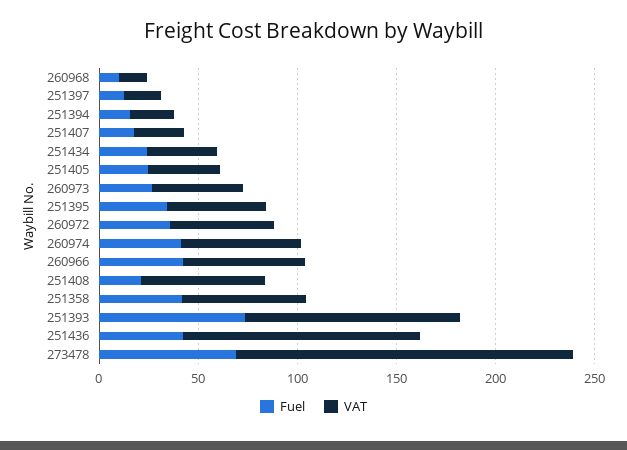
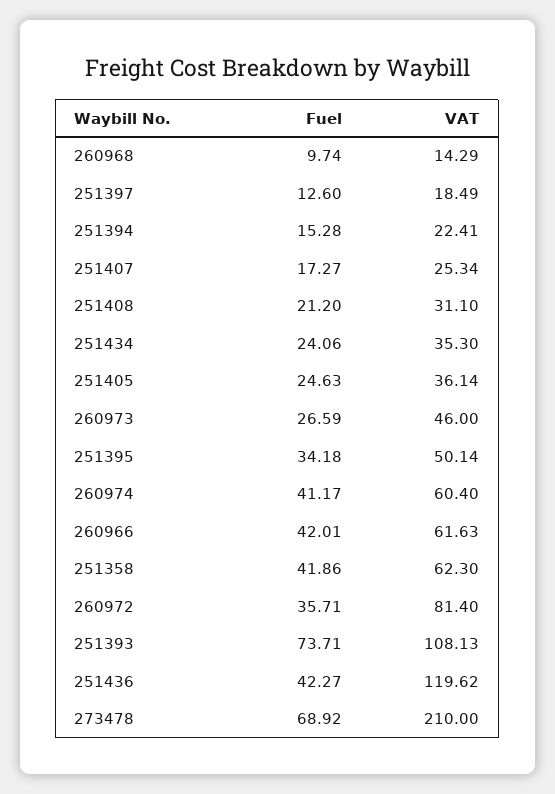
  {
    "Fuel": {
      "260968": 9.74,
      "251397": 12.6,
      "251394": 15.28,
      "251407": 17.27,
      "251434": 24.06,
      "251405": 24.63,
      "260973": 26.59,
      "251395": 34.18,
      "260972": 35.71,
      "260974": 41.17,
      "260966": 42.01,
      "251408": 21.2,
      "251358": 41.86,
      "251393": 73.71,
      "251436": 42.27,
      "273478": 68.92
    },
    "VAT": {
      "260968": 14.29,
      "251397": 18.49,
      "251394": 22.41,
      "251407": 25.34,
      "251434": 35.3,
      "251405": 36.14,
      "260973": 46,
      "251395": 50.14,
-     "260972": 50,
+     "260972": 81.4,
      "260974": 60.4,
      "260966": 61.63,
-     "251408": 60,
+     "251408": 31.1,
      "251358": 62.3,
      "251393": 108.13,
      "251436": 119.62,
-     "273478": 170
+     "273478": 210
    }
  }

